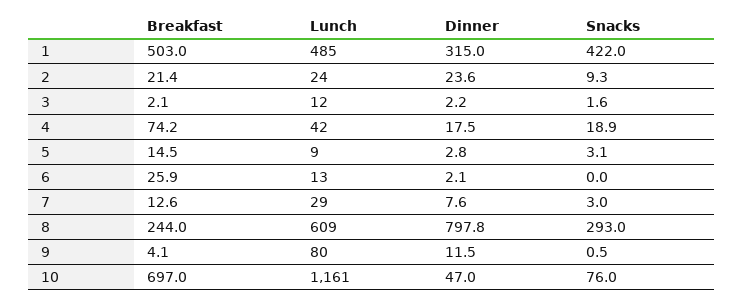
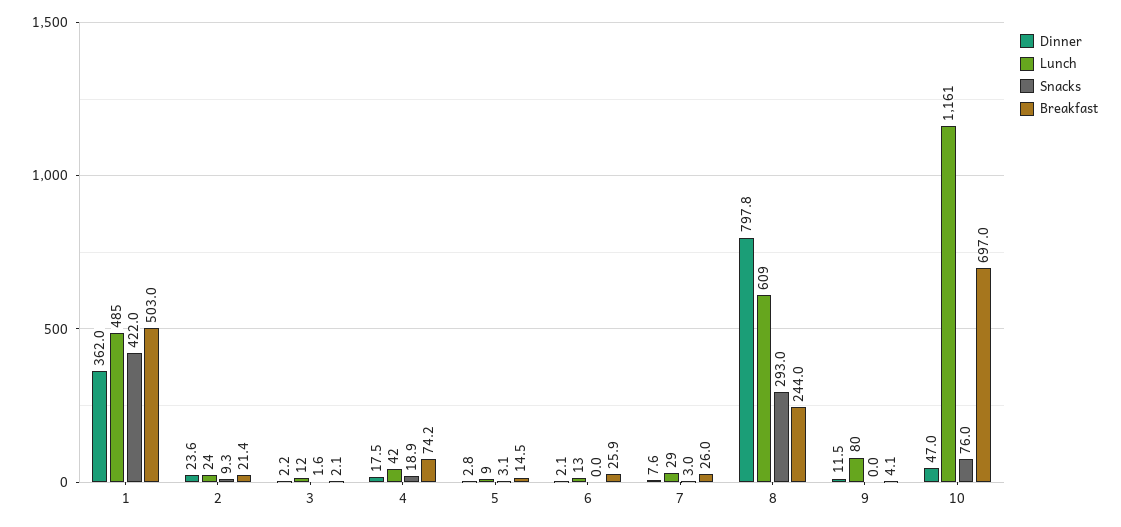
  {
    "Breakfast": {
      "1": 503,
      "2": 21.4,
      "3": 2.1,
      "4": 74.2,
      "5": 14.5,
      "6": 25.9,
-     "7": 12.6,
+     "7": 26,
      "8": 244,
      "9": 4.1,
      "10": 697
    },
    "Lunch": {
      "1": 485,
      "2": 24,
      "3": 12,
      "4": 42,
      "5": 9,
      "6": 13,
      "7": 29,
      "8": 609,
      "9": 80,
      "10": 1161
    },
    "Dinner": {
-     "1": 315,
+     "1": 362,
      "2": 23.6,
      "3": 2.2,
      "4": 17.5,
      "5": 2.8,
      "6": 2.1,
      "7": 7.6,
      "8": 797.8,
      "9": 11.5,
      "10": 47
    },
    "Snacks": {
      "1": 422,
      "2": 9.3,
      "3": 1.6,
      "4": 18.9,
      "5": 3.1,
      "6": 0,
      "7": 3,
      "8": 293,
-     "9": 0.5,
+     "9": 0,
      "10": 76
    }
  }

